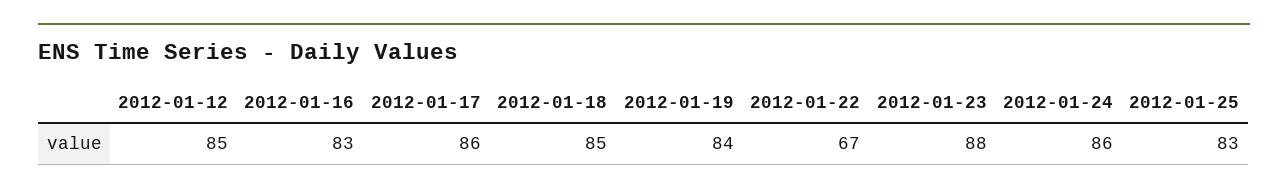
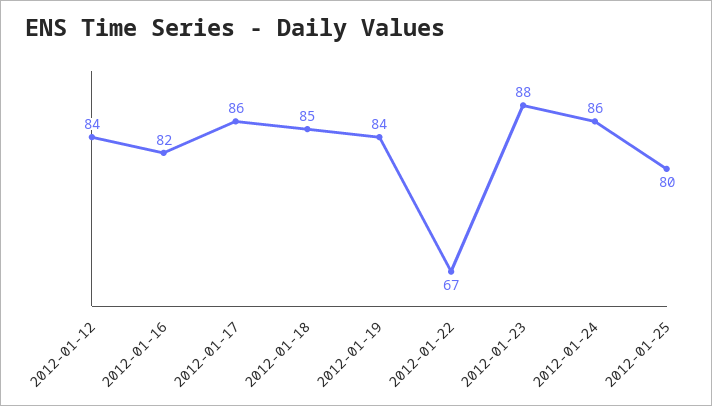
  {
-   "2012-01-12": 85,
+   "2012-01-12": 84,
-   "2012-01-16": 83,
+   "2012-01-16": 82,
    "2012-01-17": 86,
    "2012-01-18": 85,
    "2012-01-19": 84,
    "2012-01-22": 67,
    "2012-01-23": 88,
    "2012-01-24": 86,
-   "2012-01-25": 83
+   "2012-01-25": 80
  }

